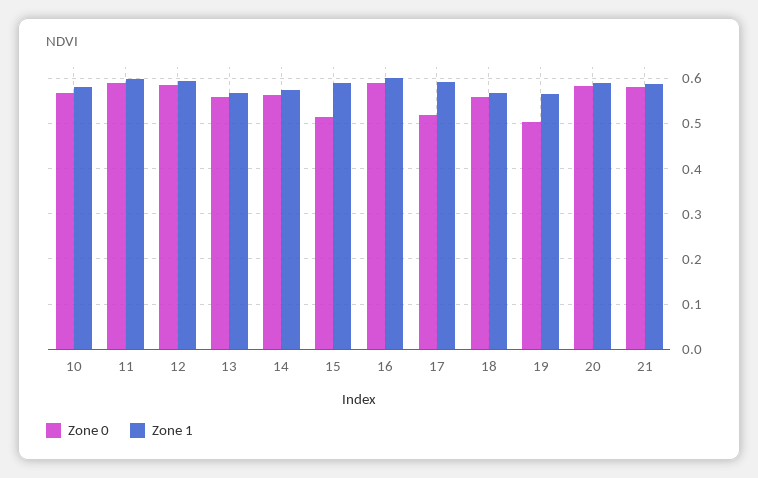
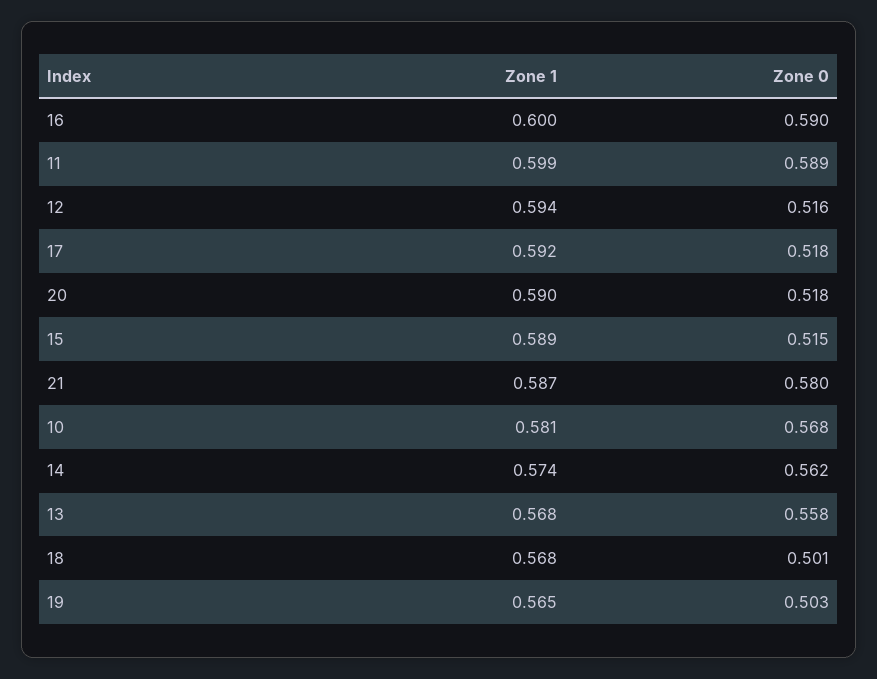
  {
    "Zone 0": {
      "10": 0.568,
      "11": 0.589,
-     "12": 0.58,
+     "12": 0.516,
      "13": 0.558,
      "14": 0.562,
      "15": 0.515,
      "16": 0.59,
      "17": 0.518,
-     "18": 0.56,
+     "18": 0.501,
      "19": 0.503,
-     "20": 0.58,
+     "20": 0.518,
      "21": 0.58
    },
    "Zone 1": {
      "10": 0.581,
      "11": 0.599,
      "12": 0.594,
      "13": 0.568,
      "14": 0.574,
      "15": 0.589,
      "16": 0.6,
      "17": 0.592,
      "18": 0.568,
      "19": 0.565,
      "20": 0.59,
      "21": 0.587
    }
  }

